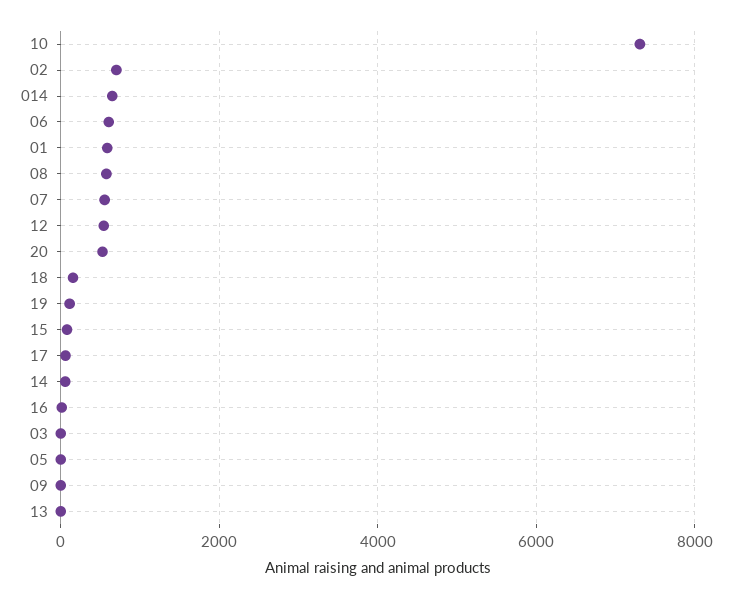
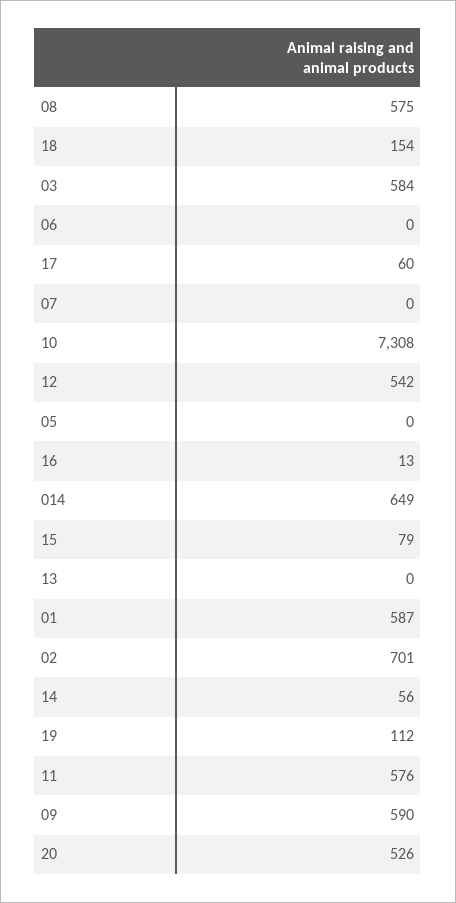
  {
    "10": 7308,
    "02": 701,
    "014": 649,
-   "06": 600,
+   "06": 0,
    "01": 587,
    "08": 575,
-   "07": 600,
+   "07": 0,
    "12": 542,
    "20": 526,
    "18": 154,
    "19": 112,
    "15": 79,
    "17": 60,
    "14": 56,
    "16": 13,
-   "03": 0,
+   "03": 584,
    "05": 0,
-   "09": 0,
+   "09": 590,
-   "13": 0
+   "13": 0,
+   "11": 576
  }

